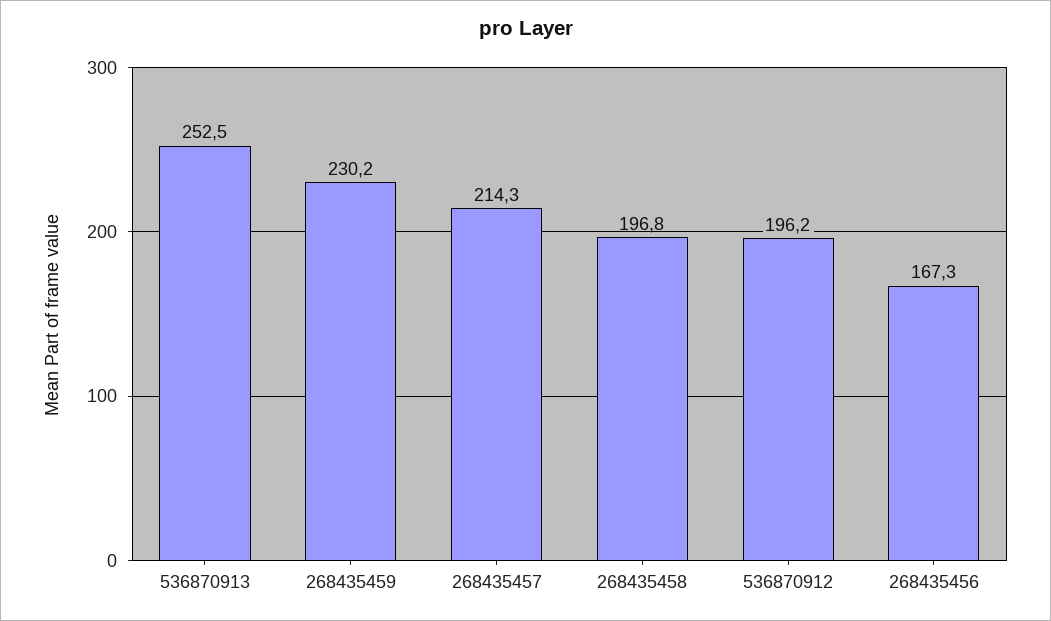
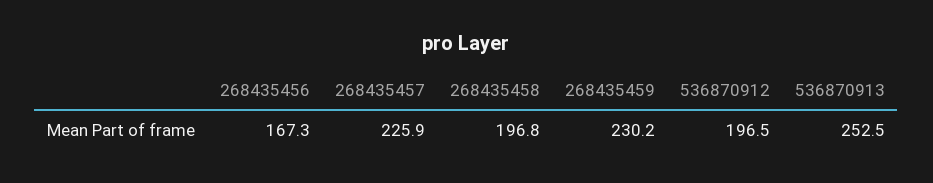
  {
    "536870913": 252.5,
    "268435459": 230.2,
-   "268435457": 214.3,
+   "268435457": 225.9,
    "268435458": 196.8,
-   "536870912": 196.2,
+   "536870912": 196.5,
    "268435456": 167.3
  }

